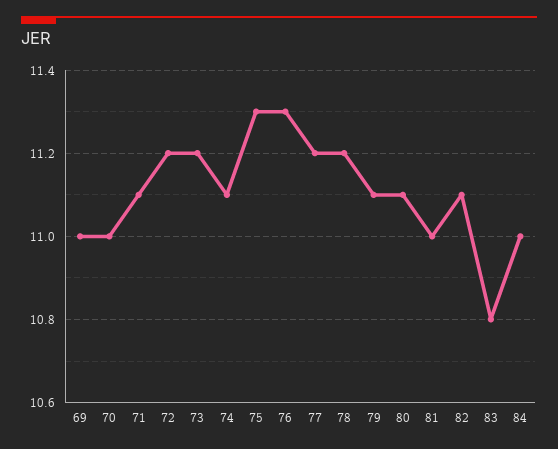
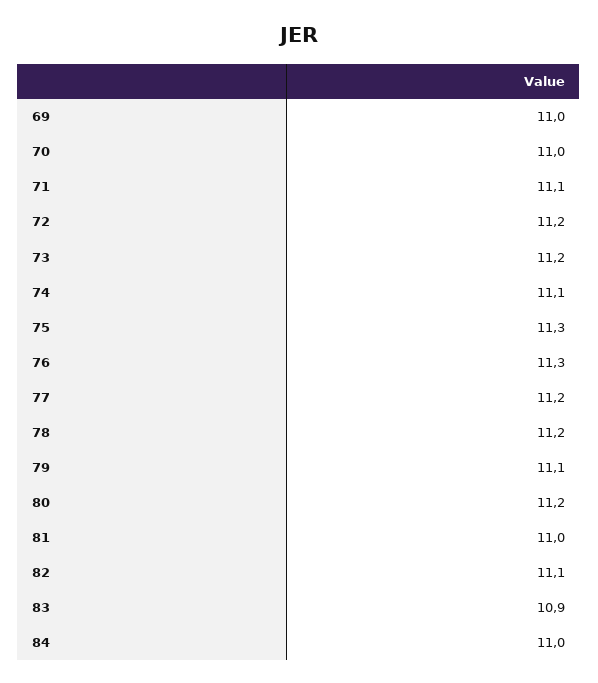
  {
    "69": 11,
    "70": 11,
    "71": 11.1,
    "72": 11.2,
    "73": 11.2,
    "74": 11.1,
    "75": 11.3,
    "76": 11.3,
    "77": 11.2,
    "78": 11.2,
    "79": 11.1,
-   "80": 11.1,
+   "80": 11.2,
    "81": 11,
    "82": 11.1,
-   "83": 10.8,
+   "83": 10.9,
    "84": 11
  }

